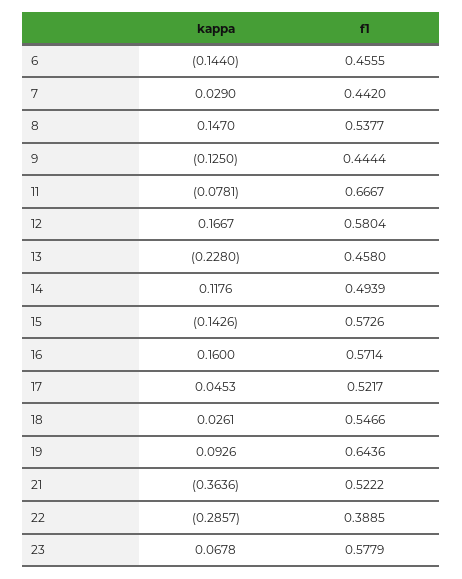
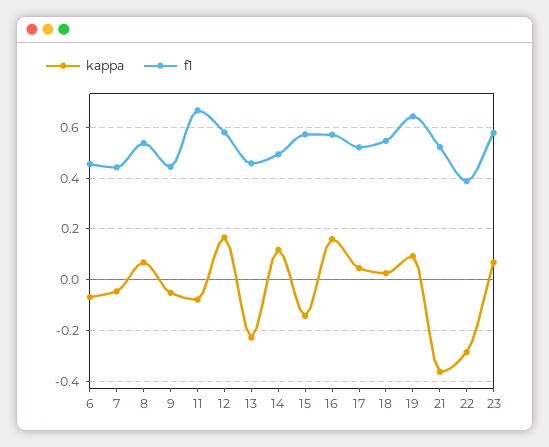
  {
    "kappa": {
-     "6": -0.144,
+     "6": -0.075,
-     "7": 0.029,
+     "7": -0.05,
-     "8": 0.147,
+     "8": 0.075,
-     "9": -0.125,
+     "9": -0.05,
      "11": -0.0781,
      "12": 0.1667,
      "13": -0.228,
      "14": 0.1176,
      "15": -0.1426,
      "16": 0.16,
      "17": 0.0453,
      "18": 0.0261,
      "19": 0.0926,
      "21": -0.3636,
      "22": -0.2857,
      "23": 0.0678
    },
    "f1": {
      "6": 0.4555,
      "7": 0.442,
      "8": 0.5377,
      "9": 0.4444,
      "11": 0.6667,
      "12": 0.5804,
      "13": 0.458,
      "14": 0.4939,
      "15": 0.5726,
      "16": 0.5714,
      "17": 0.5217,
      "18": 0.5466,
      "19": 0.6436,
      "21": 0.5222,
      "22": 0.3885,
      "23": 0.5779
    }
  }

